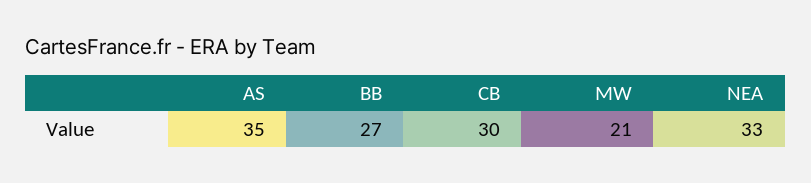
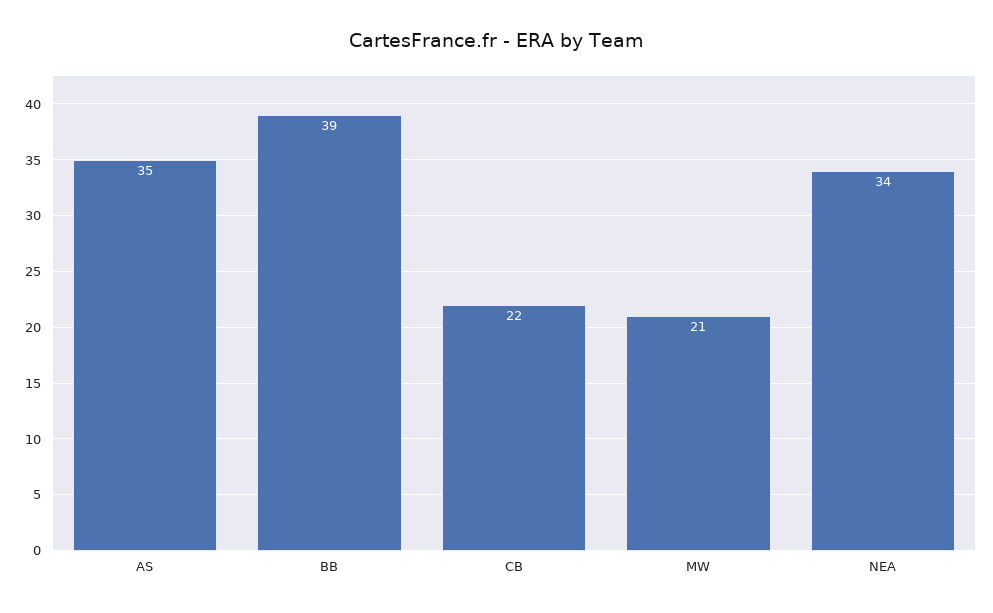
  {
    "AS": 35,
-   "BB": 27,
+   "BB": 39,
-   "CB": 30,
+   "CB": 22,
    "MW": 21,
-   "NEA": 33
+   "NEA": 34
  }

